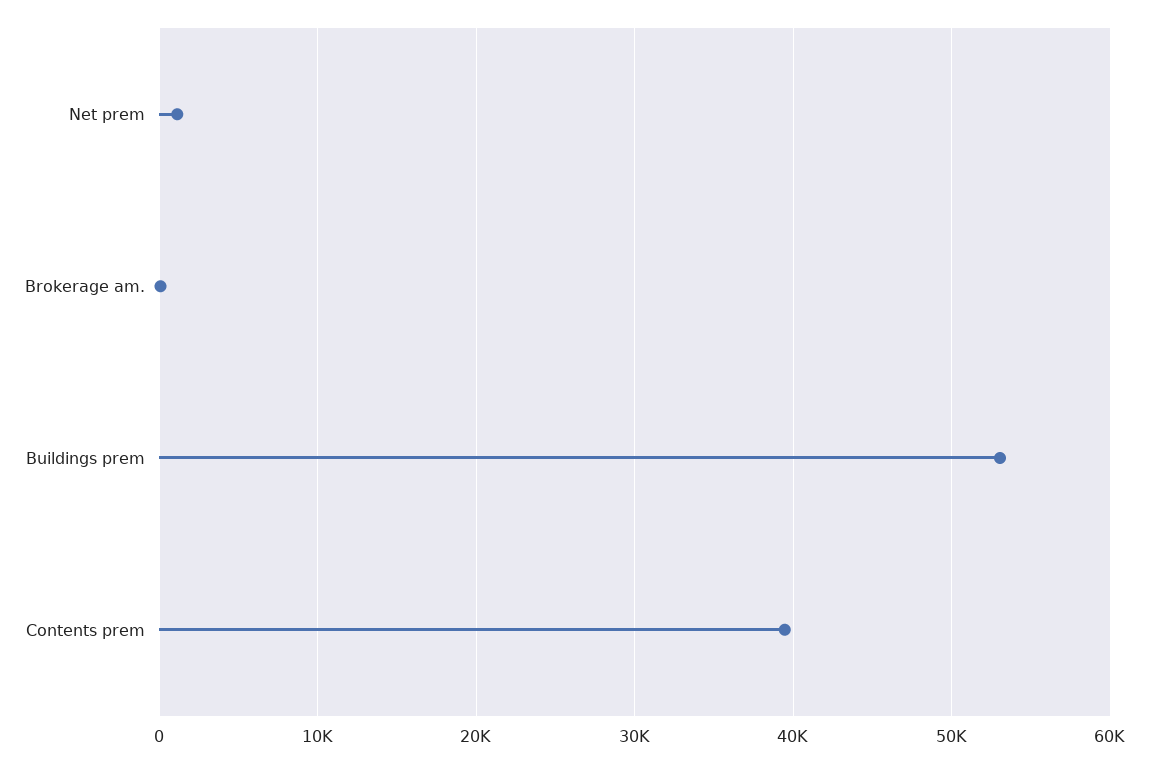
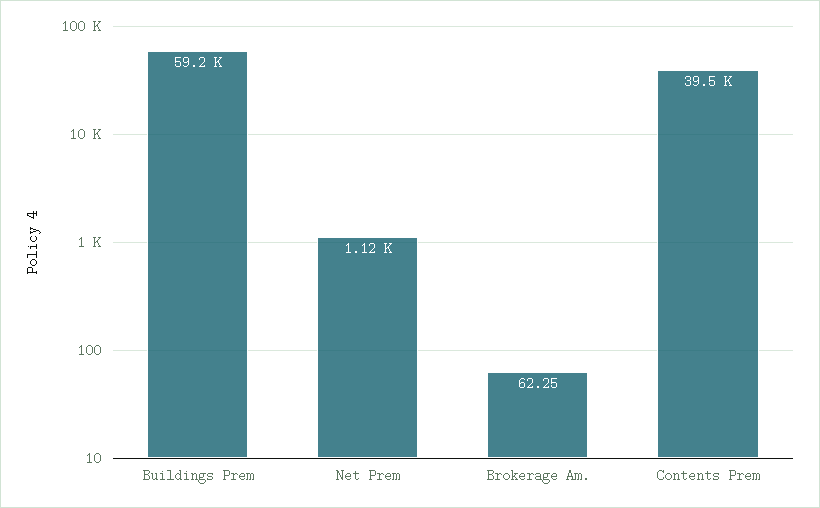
  {
    "Net prem": 1120,
    "Brokerage am.": 62.25,
-   "Buildings prem": 53000,
+   "Buildings prem": 59200,
    "Contents prem": 39500
  }

